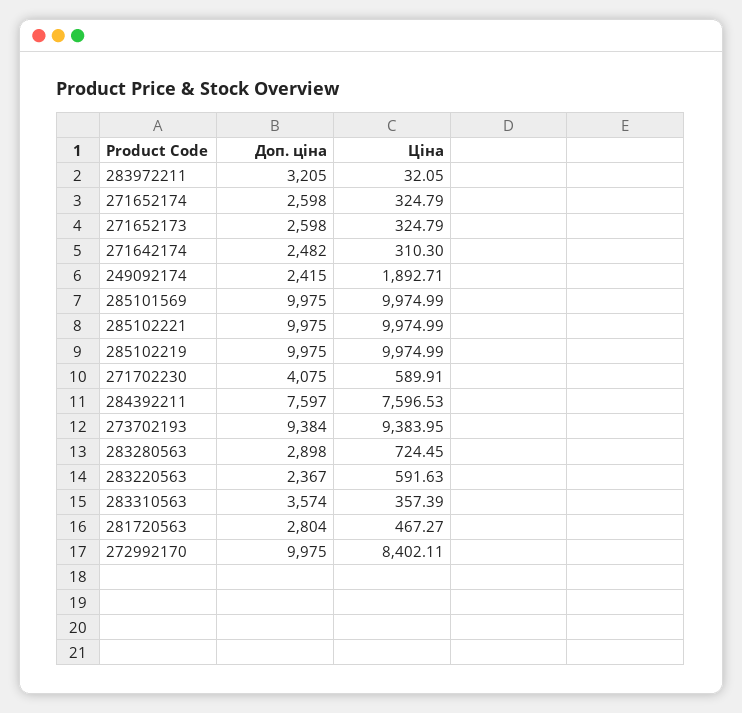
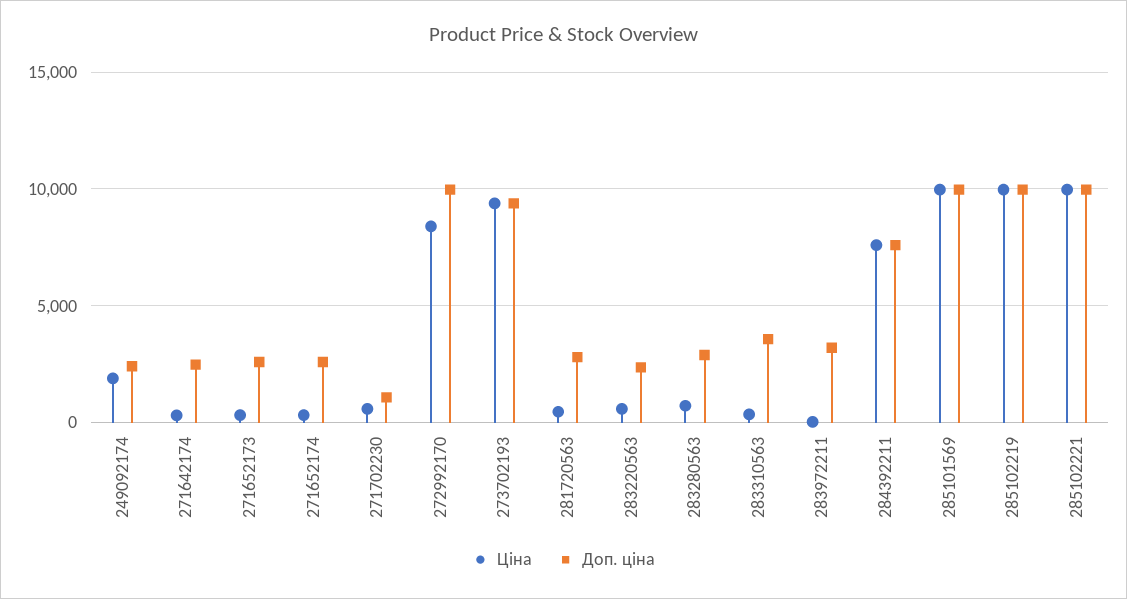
  {
    "Доп. ціна": {
      "283972211": 3205,
      "271652174": 2598,
      "271652173": 2598,
      "271642174": 2482,
      "249092174": 2415,
      "285101569": 9975,
      "285102221": 9975,
      "285102219": 9975,
-     "271702230": 4075,
+     "271702230": 1000,
      "284392211": 7597,
      "273702193": 9384,
      "283280563": 2898,
      "283220563": 2367,
      "283310563": 3574,
      "281720563": 2804,
      "272992170": 9975
    },
    "Ціна": {
      "283972211": 32.05,
      "271652174": 324.79,
      "271652173": 324.79,
      "271642174": 310.3,
      "249092174": 1892.71,
      "285101569": 9974.99,
      "285102221": 9974.99,
      "285102219": 9974.99,
      "271702230": 589.91,
      "284392211": 7596.53,
      "273702193": 9383.95,
      "283280563": 724.45,
      "283220563": 591.63,
      "283310563": 357.39,
      "281720563": 467.27,
      "272992170": 8402.11
    }
  }

